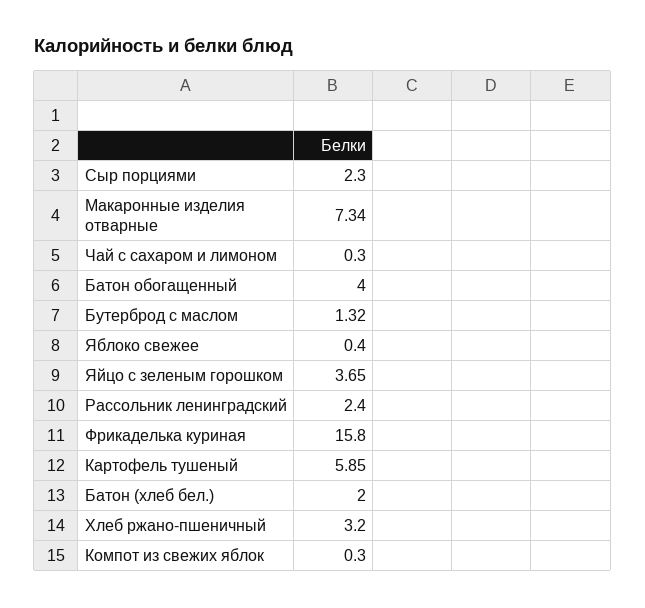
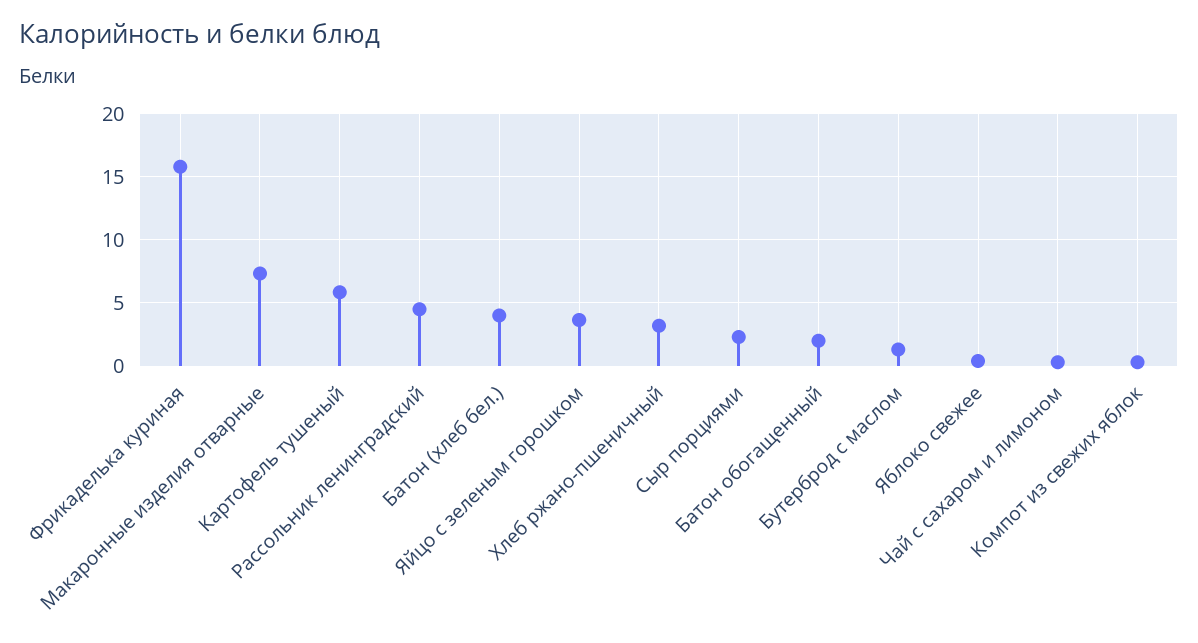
  {
    "Сыр порциями": 2.3,
    "Макаронные изделия отварные": 7.34,
    "Чай с сахаром и лимоном": 0.3,
-   "Батон обогащенный": 4,
+   "Батон обогащенный": 2,
    "Бутерброд с маслом": 1.32,
    "Яблоко свежее": 0.4,
    "Яйцо с зеленым горошком": 3.65,
-   "Рассольник ленинградский": 2.4,
+   "Рассольник ленинградский": 4.5,
    "Фрикаделька куриная": 15.8,
    "Картофель тушеный": 5.85,
-   "Батон (хлеб бел.)": 2,
+   "Батон (хлеб бел.)": 4,
    "Хлеб ржано-пшеничный": 3.2,
    "Компот из свежих яблок": 0.3
  }

